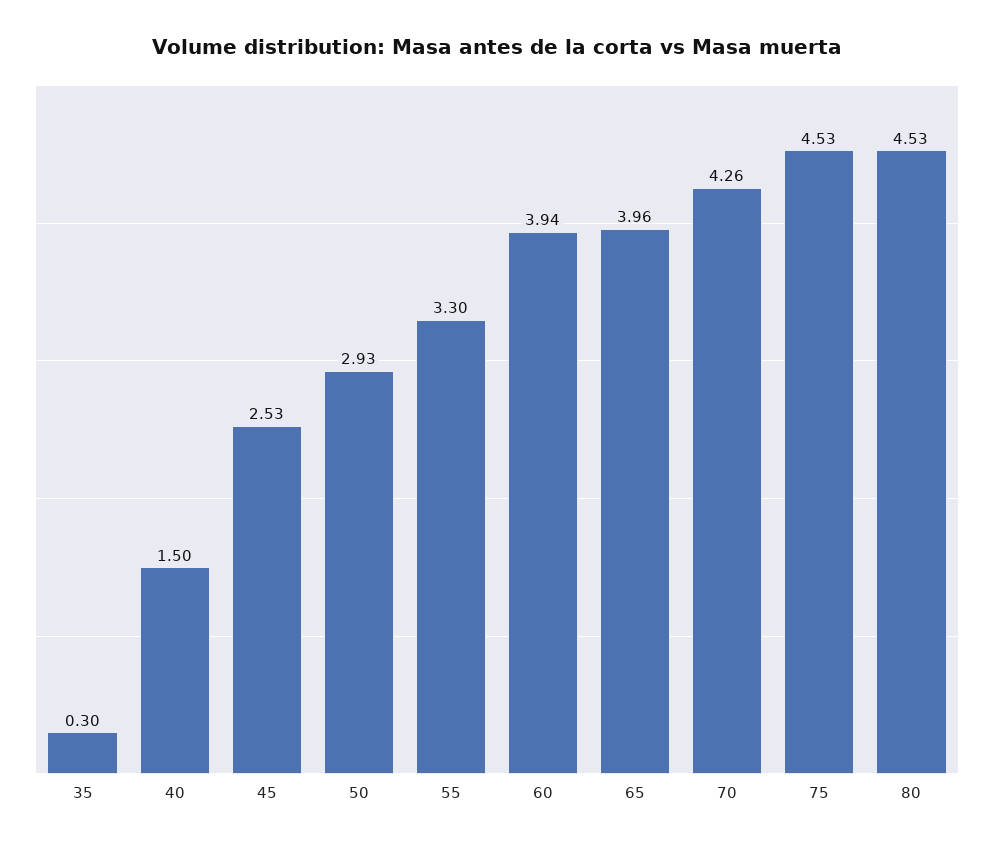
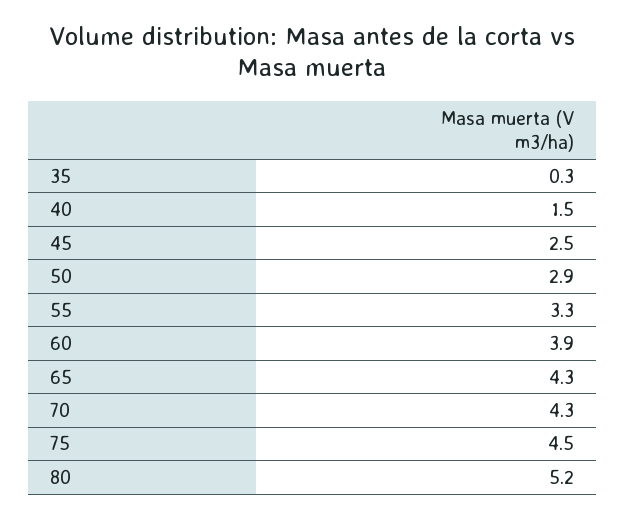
  {
    "35": 0.3,
    "40": 1.5,
    "45": 2.53,
    "50": 2.93,
    "55": 3.3,
    "60": 3.94,
-   "65": 3.96,
+   "65": 4.3,
    "70": 4.26,
    "75": 4.53,
-   "80": 4.53
+   "80": 5.2
  }

